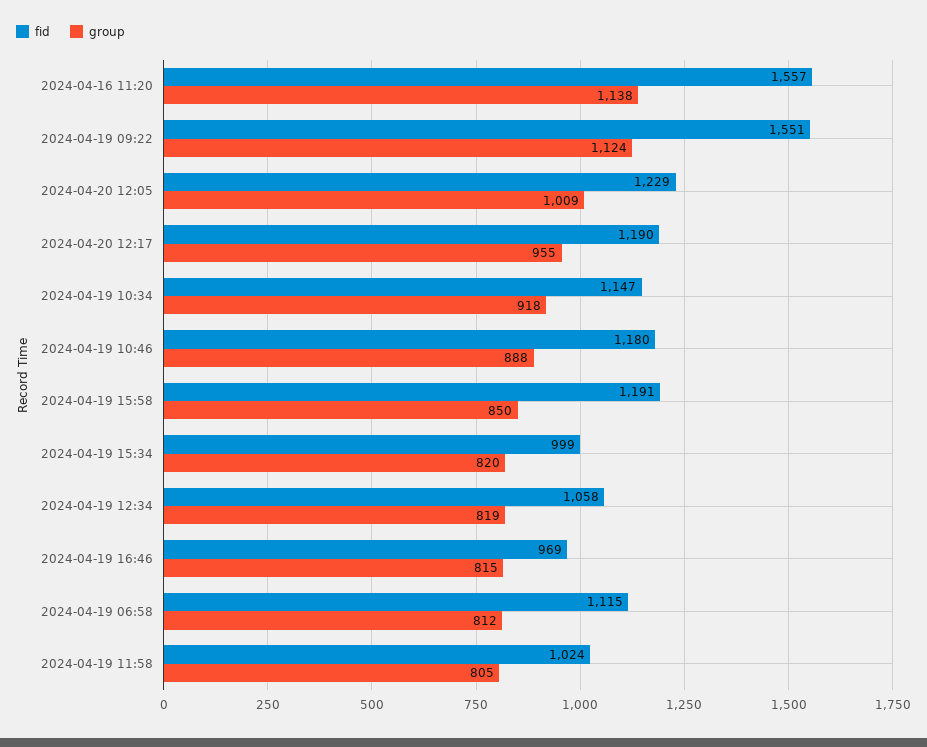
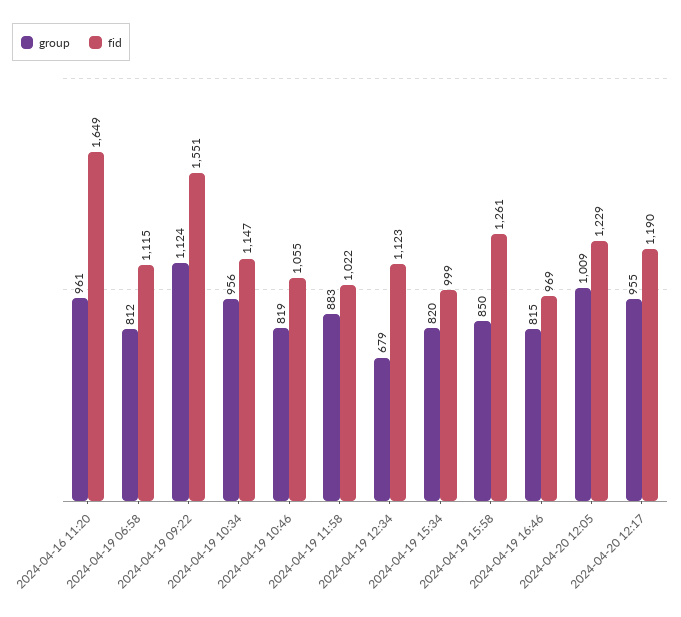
  {
    "fid": {
-     "2024-04-16 11:20": 1557,
+     "2024-04-16 11:20": 1649,
      "2024-04-19 09:22": 1551,
      "2024-04-20 12:05": 1229,
      "2024-04-20 12:17": 1190,
      "2024-04-19 10:34": 1147,
-     "2024-04-19 10:46": 1180,
+     "2024-04-19 10:46": 1055,
-     "2024-04-19 15:58": 1191,
+     "2024-04-19 15:58": 1261,
      "2024-04-19 15:34": 999,
-     "2024-04-19 12:34": 1058,
+     "2024-04-19 12:34": 1123,
      "2024-04-19 16:46": 969,
      "2024-04-19 06:58": 1115,
-     "2024-04-19 11:58": 1024
+     "2024-04-19 11:58": 1022
    },
    "group": {
-     "2024-04-16 11:20": 1138,
+     "2024-04-16 11:20": 961,
      "2024-04-19 09:22": 1124,
      "2024-04-20 12:05": 1009,
      "2024-04-20 12:17": 955,
-     "2024-04-19 10:34": 918,
+     "2024-04-19 10:34": 956,
-     "2024-04-19 10:46": 888,
+     "2024-04-19 10:46": 819,
      "2024-04-19 15:58": 850,
      "2024-04-19 15:34": 820,
-     "2024-04-19 12:34": 819,
+     "2024-04-19 12:34": 679,
      "2024-04-19 16:46": 815,
      "2024-04-19 06:58": 812,
-     "2024-04-19 11:58": 805
+     "2024-04-19 11:58": 883
    }
  }

